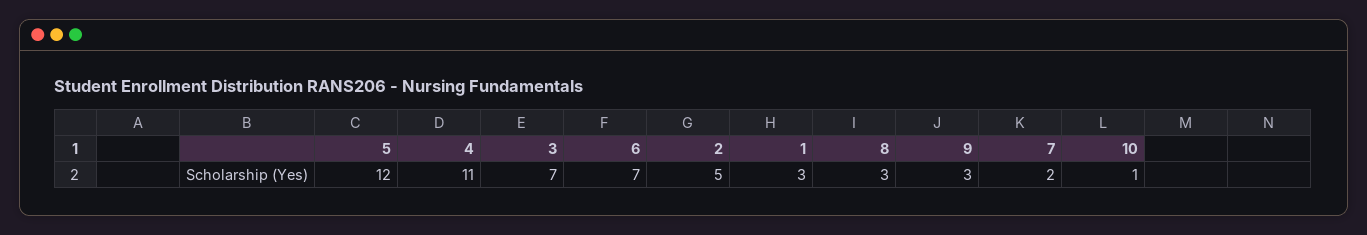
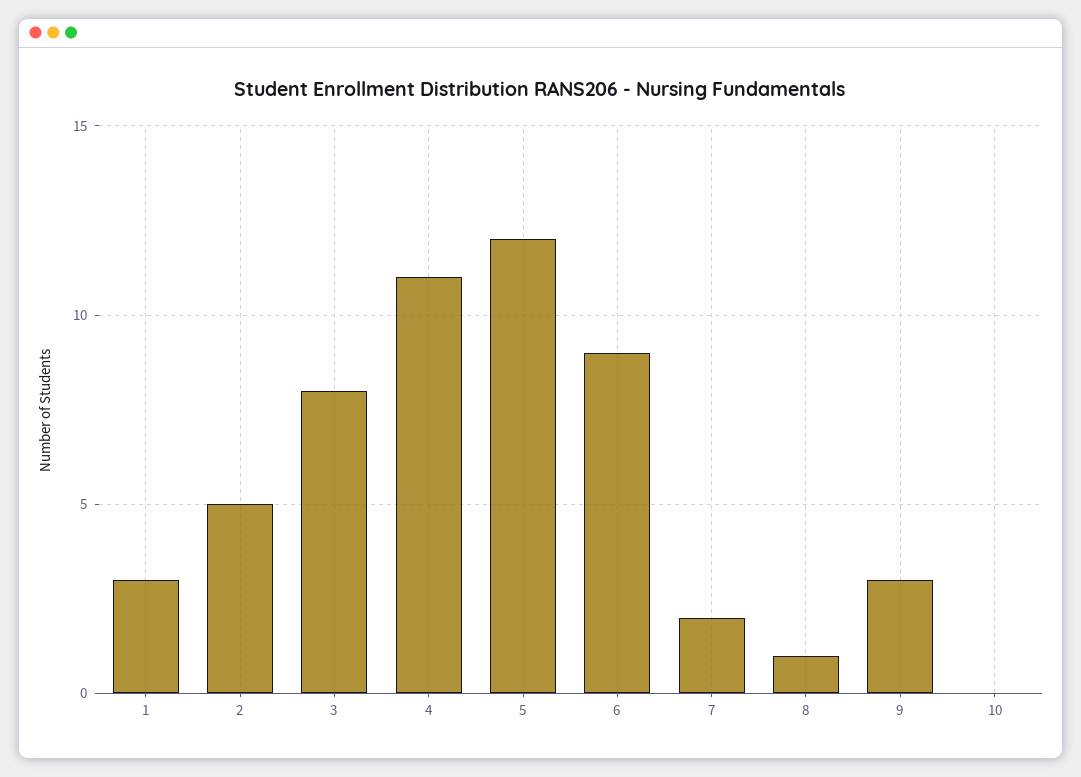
  {
    "5": 12,
    "4": 11,
-   "3": 7,
+   "3": 8,
-   "6": 7,
+   "6": 9,
    "2": 5,
    "1": 3,
-   "8": 3,
+   "8": 1,
    "9": 3,
    "7": 2,
-   "10": 1
+   "10": 0
  }

